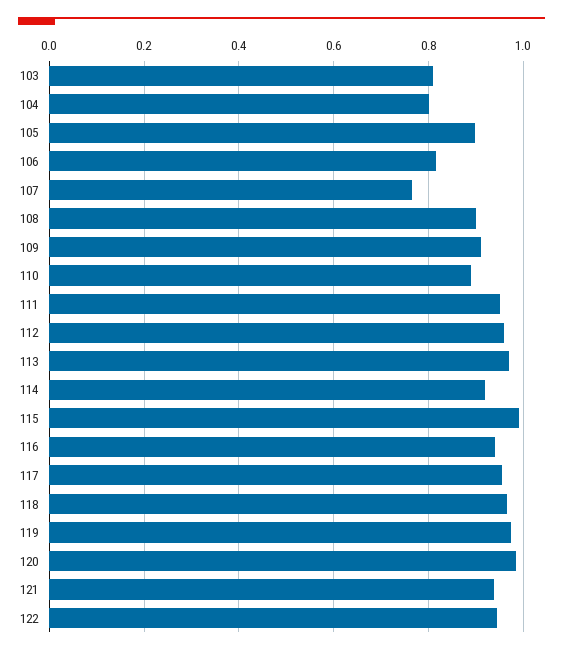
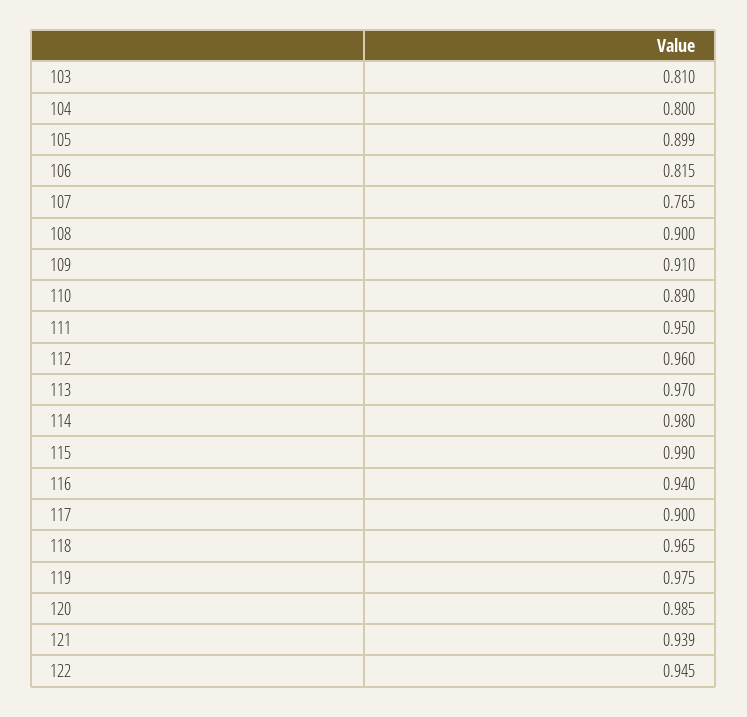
  {
    "103": 0.81,
    "104": 0.8,
    "105": 0.899,
    "106": 0.815,
    "107": 0.765,
    "108": 0.9,
    "109": 0.91,
    "110": 0.89,
    "111": 0.95,
    "112": 0.96,
    "113": 0.97,
-   "114": 0.92,
+   "114": 0.98,
    "115": 0.99,
    "116": 0.94,
-   "117": 0.96,
+   "117": 0.9,
    "118": 0.965,
    "119": 0.975,
    "120": 0.985,
    "121": 0.939,
    "122": 0.945
  }

